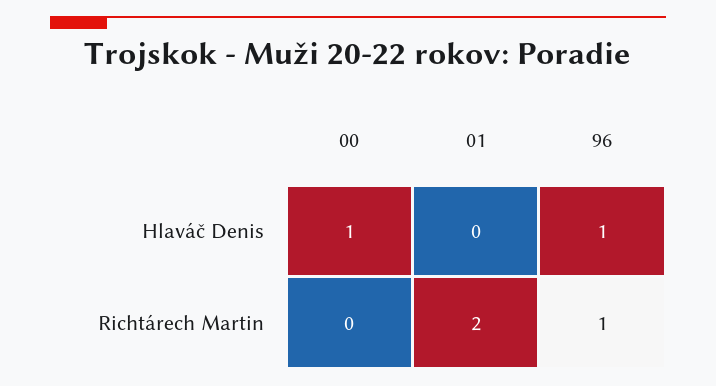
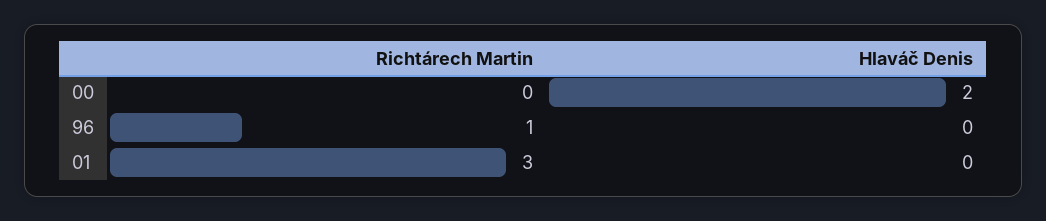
  {
    "00": {
-     "Hlaváč Denis": 1,
+     "Hlaváč Denis": 2,
      "Richtárech Martin": 0
    },
    "01": {
      "Hlaváč Denis": 0,
-     "Richtárech Martin": 2
+     "Richtárech Martin": 3
    },
    "96": {
-     "Hlaváč Denis": 1,
+     "Hlaváč Denis": 0,
      "Richtárech Martin": 1
    }
  }

